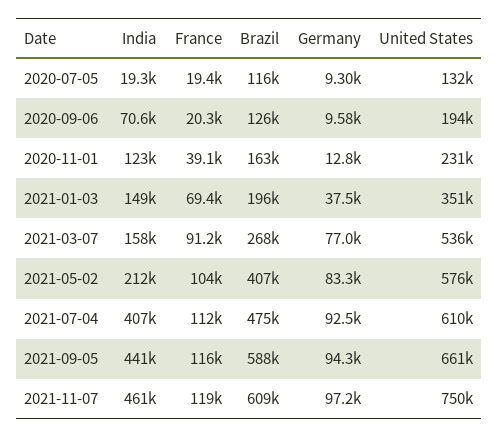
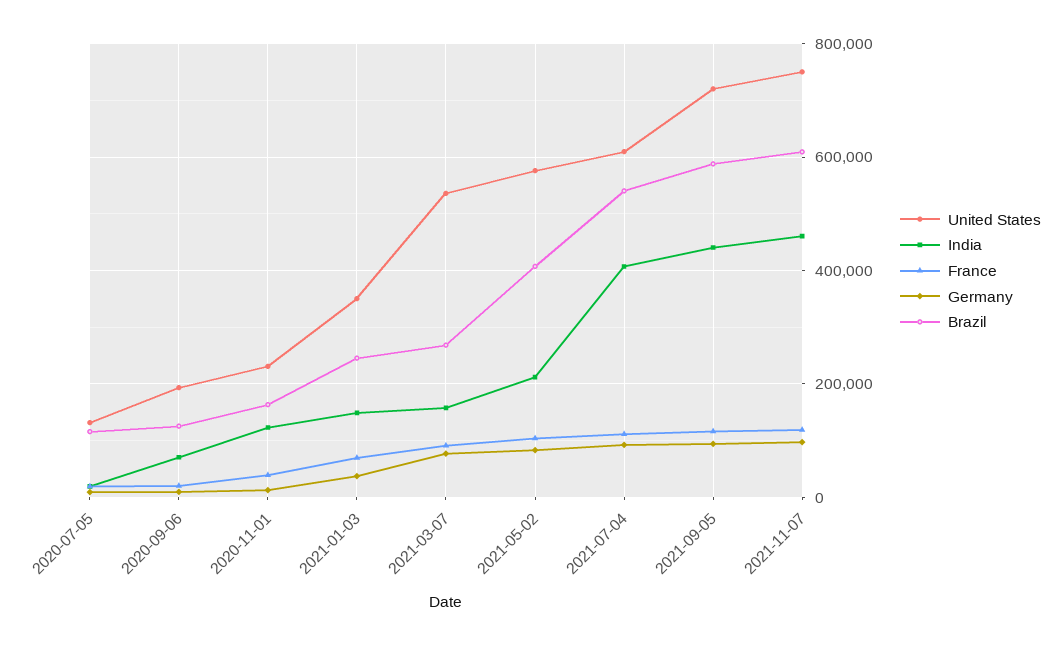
  {
    "India": {
      "2020-07-05": 19300,
      "2020-09-06": 70600,
      "2020-11-01": 123000,
      "2021-01-03": 149000,
      "2021-03-07": 158000,
      "2021-05-02": 212000,
      "2021-07-04": 407000,
      "2021-09-05": 441000,
      "2021-11-07": 461000
    },
    "France": {
      "2020-07-05": 19400,
      "2020-09-06": 20300,
      "2020-11-01": 39100,
      "2021-01-03": 69400,
      "2021-03-07": 91200,
      "2021-05-02": 104000,
      "2021-07-04": 112000,
      "2021-09-05": 116000,
      "2021-11-07": 119000
    },
    "Brazil": {
      "2020-07-05": 116000,
      "2020-09-06": 126000,
      "2020-11-01": 163000,
-     "2021-01-03": 196000,
+     "2021-01-03": 240000,
      "2021-03-07": 268000,
      "2021-05-02": 407000,
-     "2021-07-04": 475000,
+     "2021-07-04": 540000,
      "2021-09-05": 588000,
      "2021-11-07": 609000
    },
    "Germany": {
      "2020-07-05": 9300,
      "2020-09-06": 9580,
      "2020-11-01": 12800,
      "2021-01-03": 37500,
      "2021-03-07": 77000,
      "2021-05-02": 83300,
      "2021-07-04": 92500,
      "2021-09-05": 94300,
      "2021-11-07": 97200
    },
    "United States": {
      "2020-07-05": 132000,
      "2020-09-06": 194000,
      "2020-11-01": 231000,
      "2021-01-03": 351000,
      "2021-03-07": 536000,
      "2021-05-02": 576000,
      "2021-07-04": 610000,
-     "2021-09-05": 661000,
+     "2021-09-05": 720000,
      "2021-11-07": 750000
    }
  }

